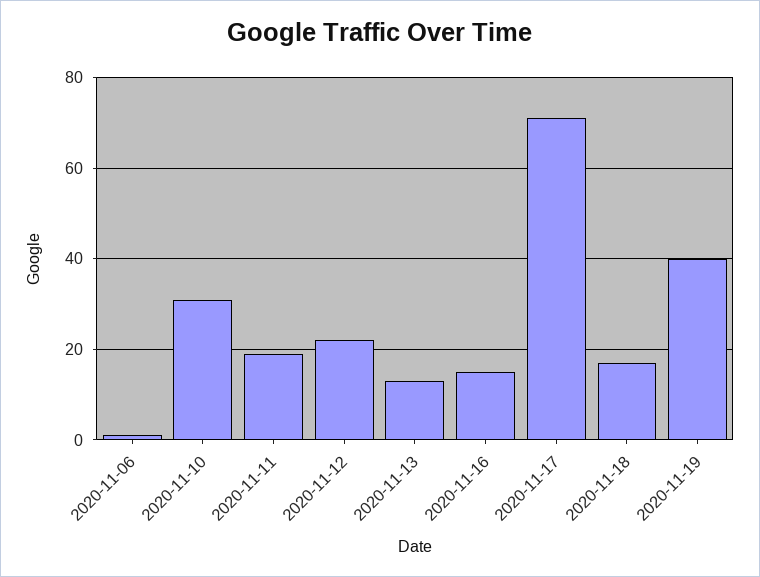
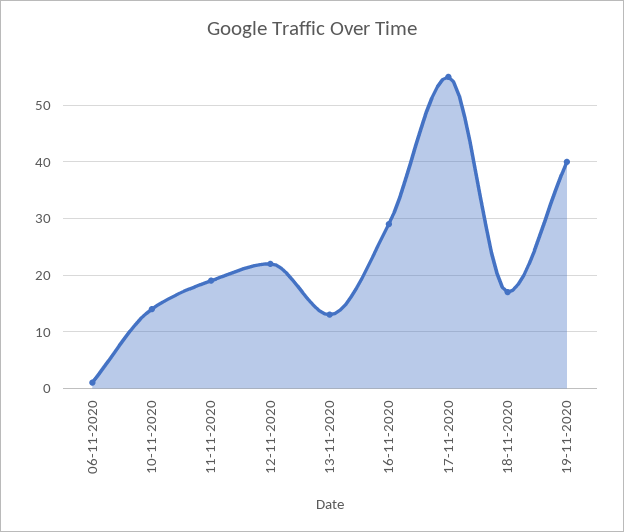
  {
    "2020-11-06": 0,
-   "2020-11-10": 30,
+   "2020-11-10": 15,
    "2020-11-11": 20,
    "2020-11-12": 20,
    "2020-11-13": 15,
-   "2020-11-16": 15,
+   "2020-11-16": 30,
-   "2020-11-17": 70,
+   "2020-11-17": 55,
    "2020-11-18": 15,
    "2020-11-19": 40
  }

